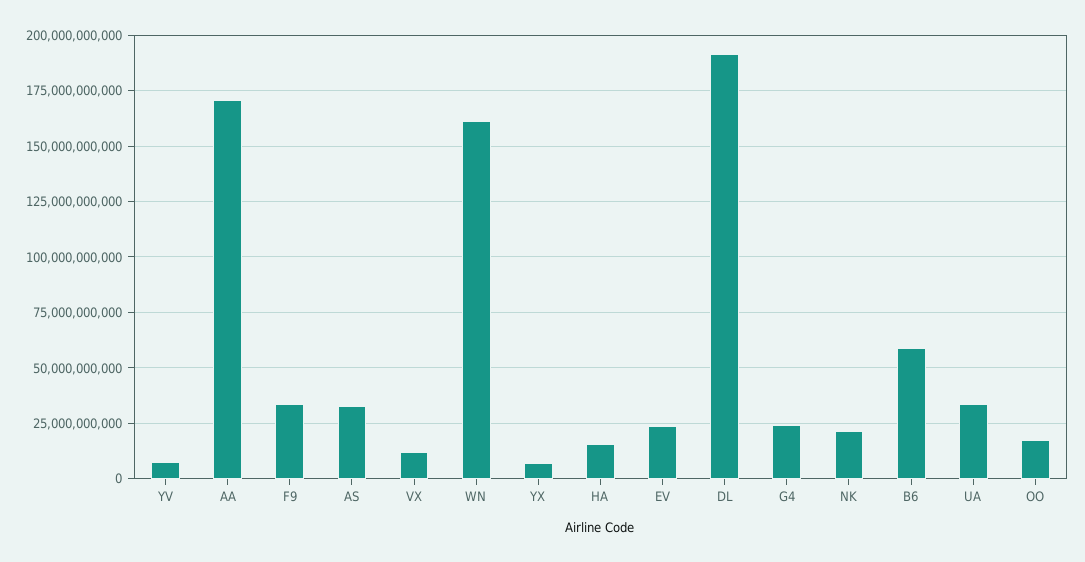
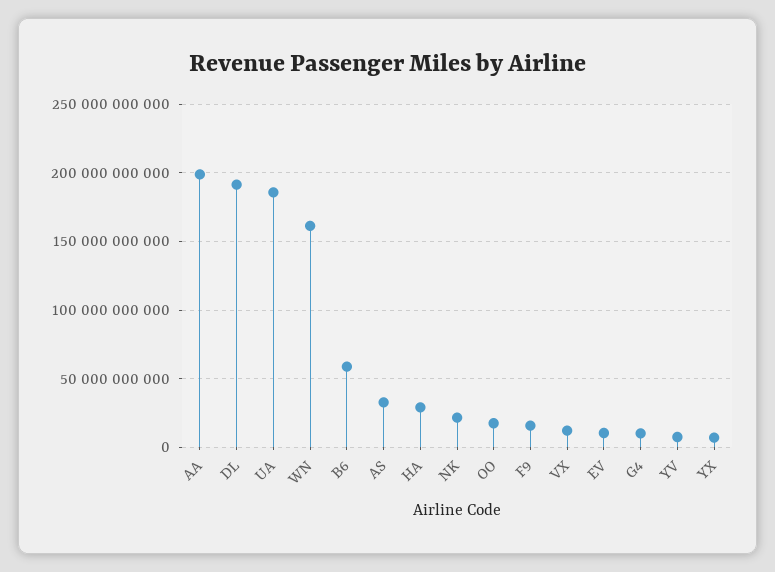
  {
    "YV": 10000000000,
-   "AA": 170000000000,
+   "AA": 200000000000,
-   "F9": 35000000000,
+   "F9": 15000000000,
    "AS": 35000000000,
    "VX": 10000000000,
    "WN": 160000000000,
    "YX": 5000000000,
-   "HA": 15000000000,
+   "HA": 30000000000,
-   "EV": 25000000000,
+   "EV": 10000000000,
    "DL": 190000000000,
-   "G4": 25000000000,
+   "G4": 10000000000,
    "NK": 20000000000,
    "B6": 60000000000,
-   "UA": 35000000000,
+   "UA": 185000000000,
    "OO": 20000000000
  }

